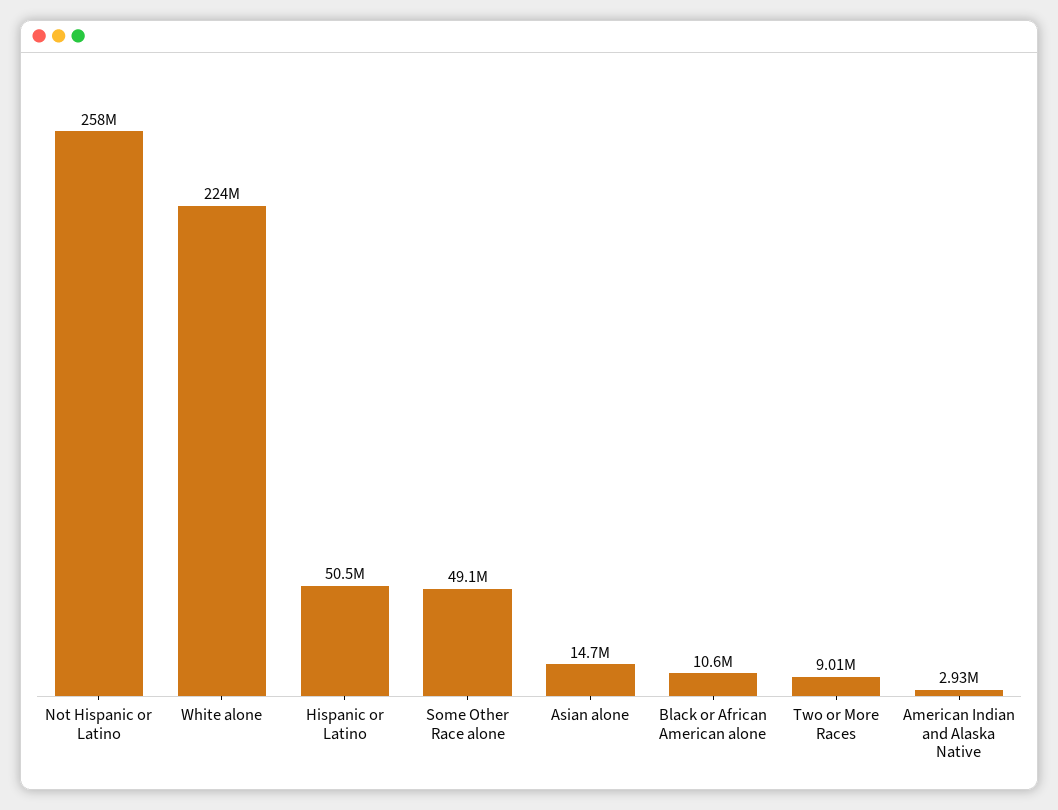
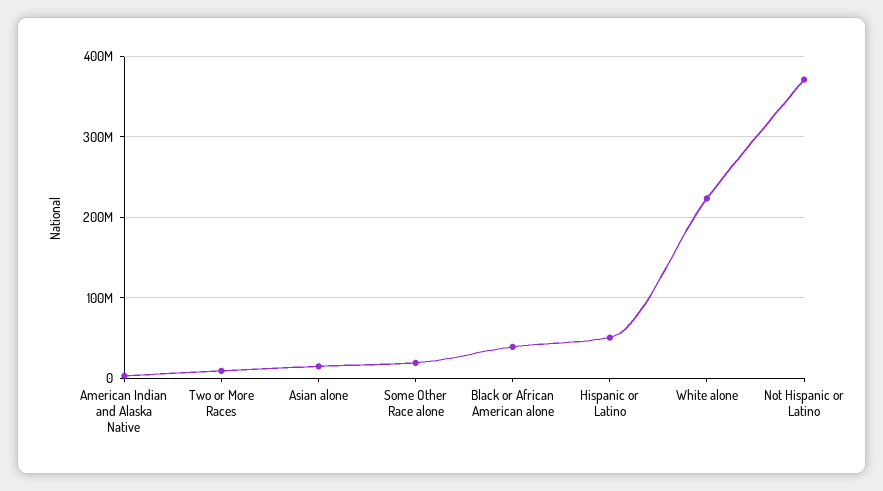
  {
-   "Not Hispanic or Latino": 258000000,
+   "Not Hispanic or Latino": 370000000,
    "White alone": 224000000,
    "Hispanic or Latino": 50500000,
-   "Some Other Race alone": 49100000,
+   "Some Other Race alone": 20000000,
    "Asian alone": 14700000,
-   "Black or African American alone": 10600000,
+   "Black or African American alone": 40000000,
    "Two or More Races": 9010000,
    "American Indian and Alaska Native": 2930000
  }

